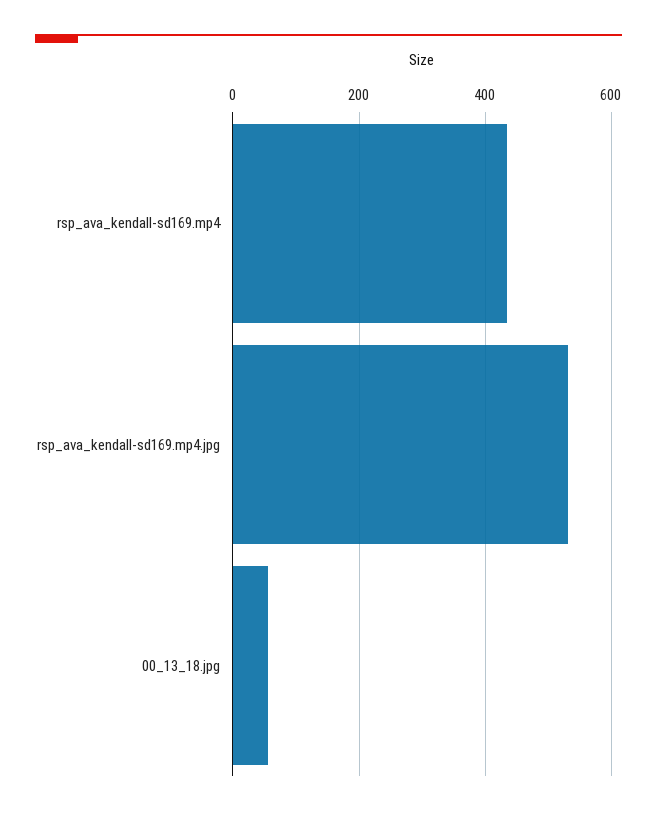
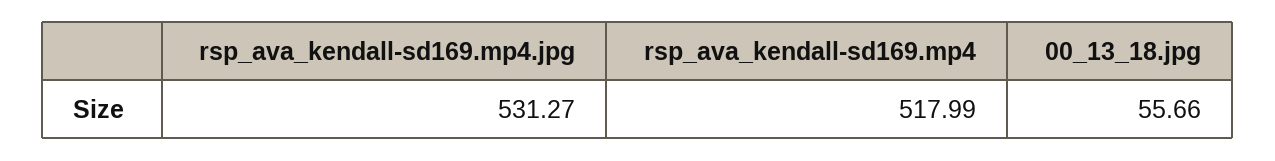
  {
-   "rsp_ava_kendall-sd169.mp4": 440,
+   "rsp_ava_kendall-sd169.mp4": 517.99,
    "rsp_ava_kendall-sd169.mp4.jpg": 531.27,
    "00_13_18.jpg": 55.66
  }

